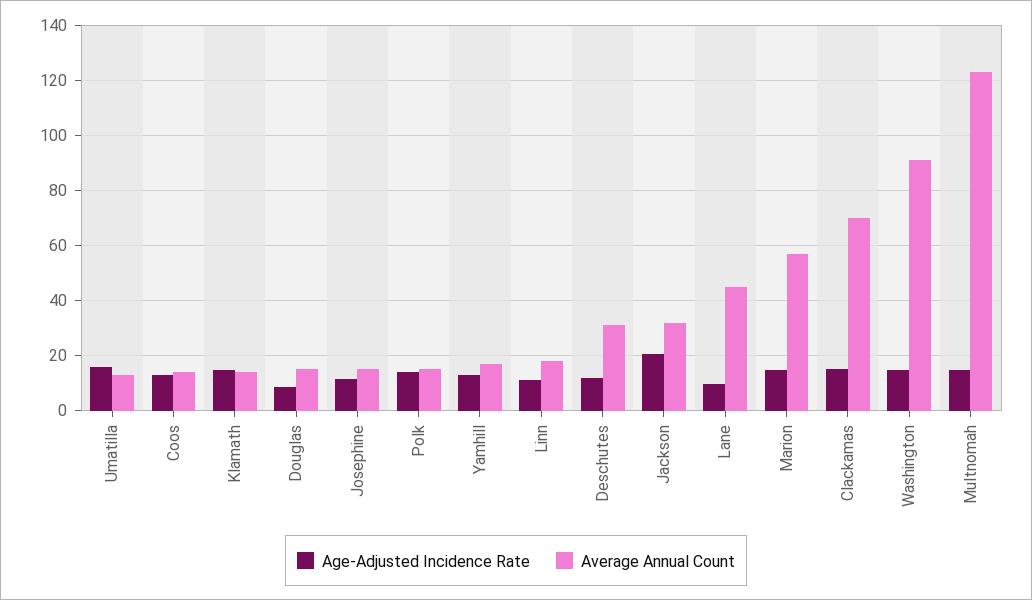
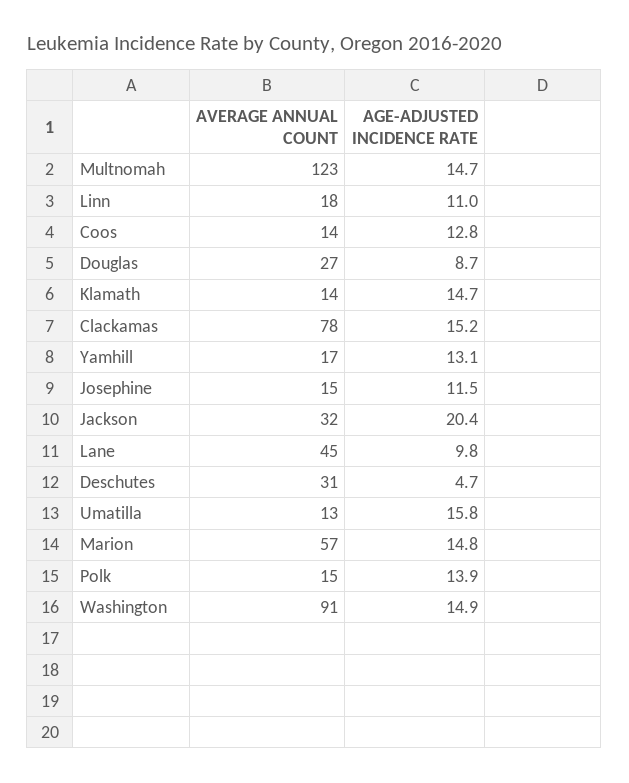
  {
    "Age-Adjusted Incidence Rate": {
      "Umatilla": 15.8,
      "Coos": 12.8,
      "Klamath": 14.7,
      "Douglas": 8.7,
      "Josephine": 11.5,
      "Polk": 13.9,
      "Yamhill": 13.1,
      "Linn": 11,
-     "Deschutes": 12.5,
+     "Deschutes": 4.7,
      "Jackson": 20.4,
      "Lane": 9.8,
      "Marion": 14.8,
      "Clackamas": 15.2,
      "Washington": 14.9,
      "Multnomah": 14.7
    },
    "Average Annual Count": {
      "Umatilla": 13,
      "Coos": 14,
      "Klamath": 14,
-     "Douglas": 15,
+     "Douglas": 27,
      "Josephine": 15,
      "Polk": 15,
      "Yamhill": 17,
      "Linn": 18,
      "Deschutes": 31,
      "Jackson": 32,
      "Lane": 45,
      "Marion": 57,
-     "Clackamas": 70,
+     "Clackamas": 78,
      "Washington": 91,
      "Multnomah": 123
    }
  }

